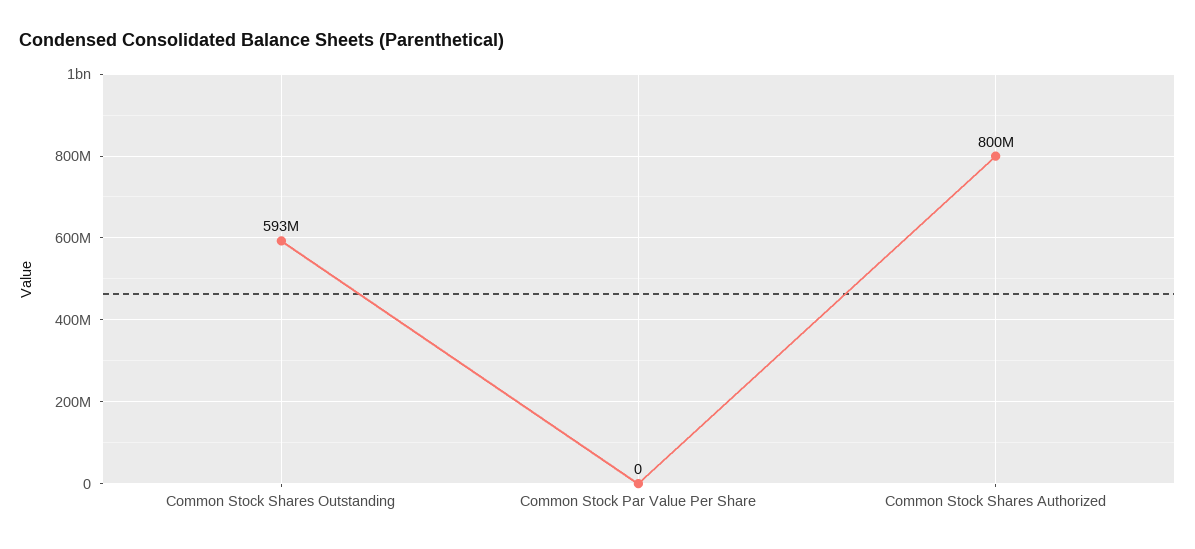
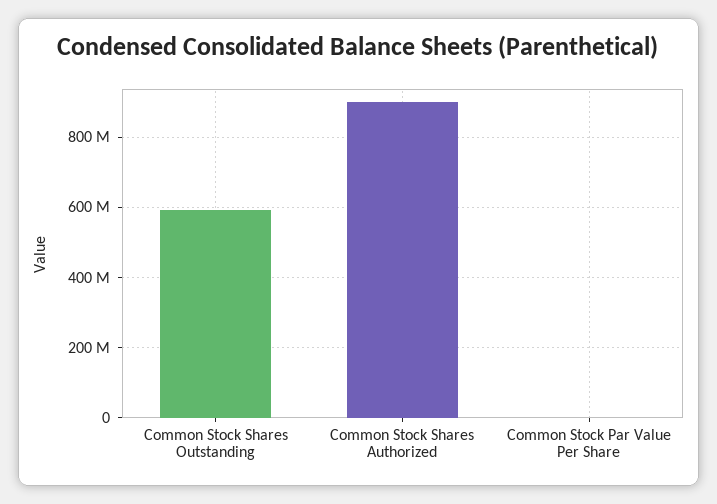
  {
    "Common Stock Shares Outstanding": 593000000,
    "Common Stock Par Value Per Share": 0,
-   "Common Stock Shares Authorized": 800000000
+   "Common Stock Shares Authorized": 900000000
  }

